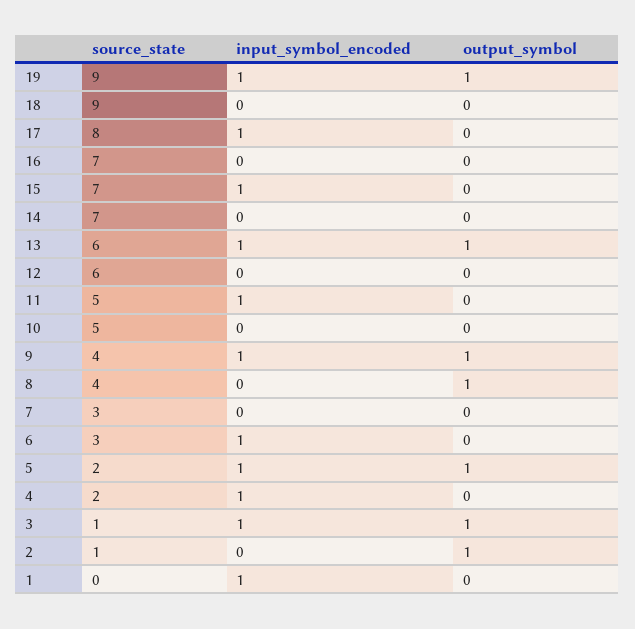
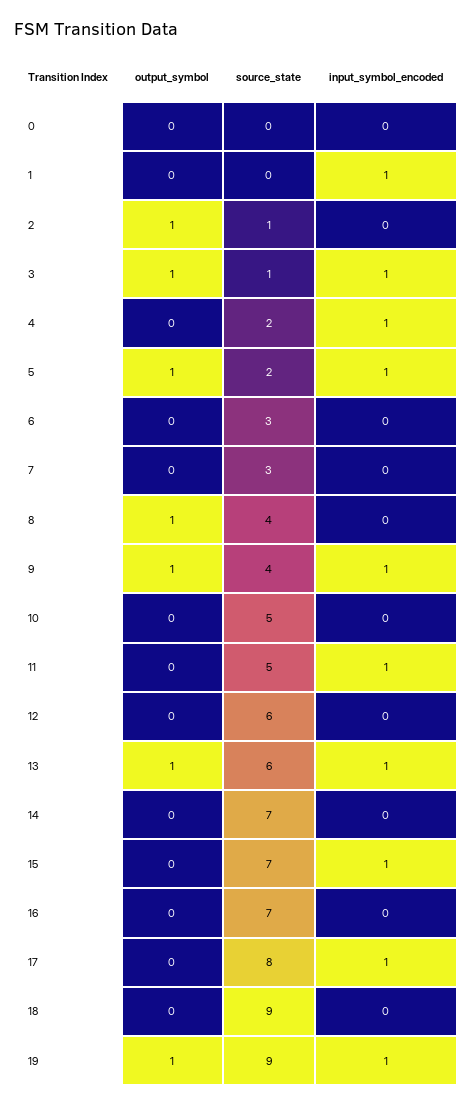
  {
    "source_state": {
      "19": 9,
      "18": 9,
      "17": 8,
      "16": 7,
      "15": 7,
      "14": 7,
      "13": 6,
      "12": 6,
      "11": 5,
      "10": 5,
      "9": 4,
      "8": 4,
      "7": 3,
      "6": 3,
      "5": 2,
      "4": 2,
      "3": 1,
      "2": 1,
-     "1": 0
+     "1": 0,
+     "0": 0
    },
    "input_symbol_encoded": {
      "19": 1,
      "18": 0,
      "17": 1,
      "16": 0,
      "15": 1,
      "14": 0,
      "13": 1,
      "12": 0,
      "11": 1,
      "10": 0,
      "9": 1,
      "8": 0,
      "7": 0,
-     "6": 1,
+     "6": 0,
      "5": 1,
      "4": 1,
      "3": 1,
      "2": 0,
-     "1": 1
+     "1": 1,
+     "0": 0
    },
    "output_symbol": {
      "19": 1,
      "18": 0,
      "17": 0,
      "16": 0,
      "15": 0,
      "14": 0,
      "13": 1,
      "12": 0,
      "11": 0,
      "10": 0,
      "9": 1,
      "8": 1,
      "7": 0,
      "6": 0,
      "5": 1,
      "4": 0,
      "3": 1,
      "2": 1,
-     "1": 0
+     "1": 0,
+     "0": 0
    }
  }

